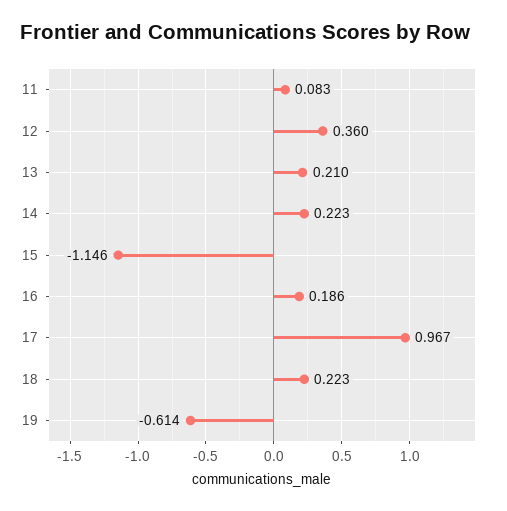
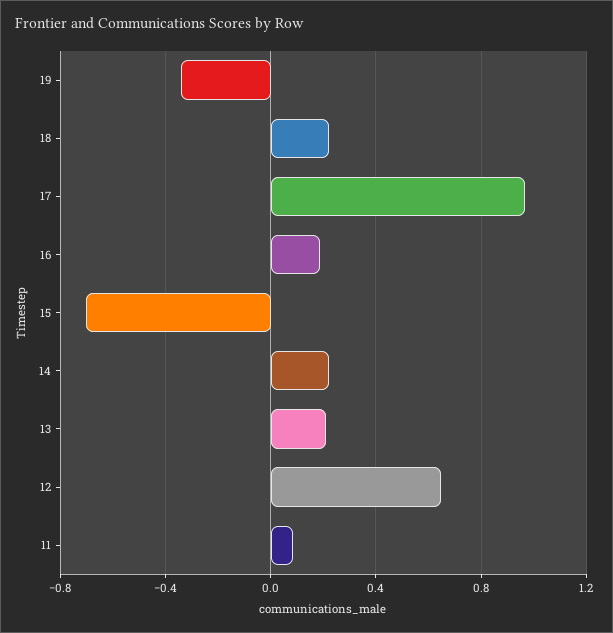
  {
    "11": 0.083,
-   "12": 0.36,
+   "12": 0.65,
    "13": 0.21,
    "14": 0.223,
-   "15": -1.146,
+   "15": -0.7,
    "16": 0.186,
    "17": 0.967,
    "18": 0.223,
-   "19": -0.614
+   "19": -0.35
  }

